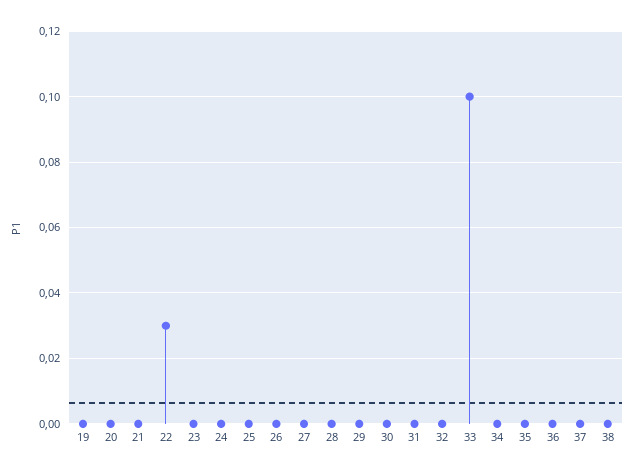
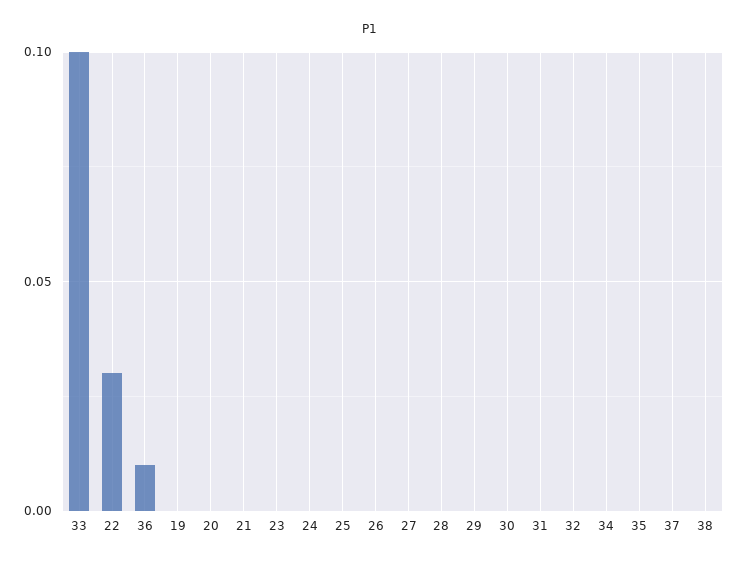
  {
    "19": 0,
    "20": 0,
    "21": 0,
    "22": 0.03,
    "23": 0,
    "24": 0,
    "25": 0,
    "26": 0,
    "27": 0,
    "28": 0,
    "29": 0,
    "30": 0,
    "31": 0,
    "32": 0,
    "33": 0.1,
    "34": 0,
    "35": 0,
-   "36": 0,
+   "36": 0.01,
    "37": 0,
    "38": 0
  }

